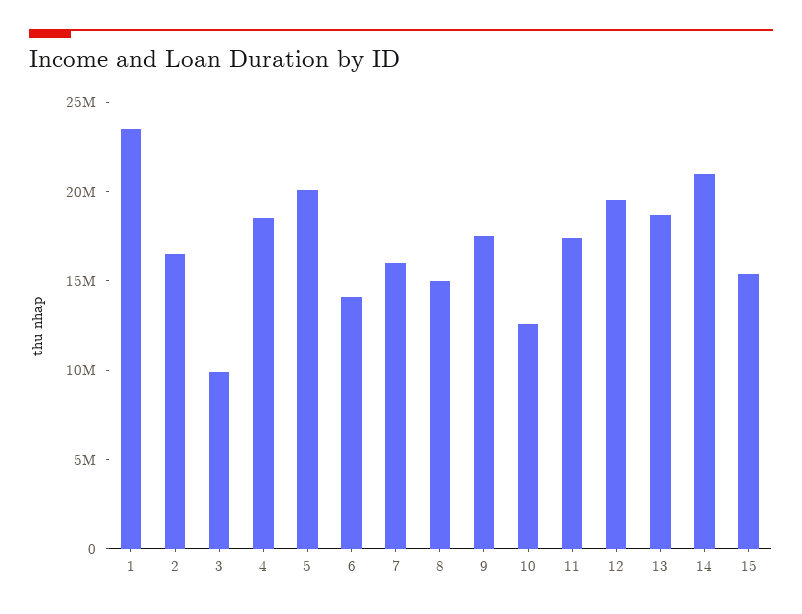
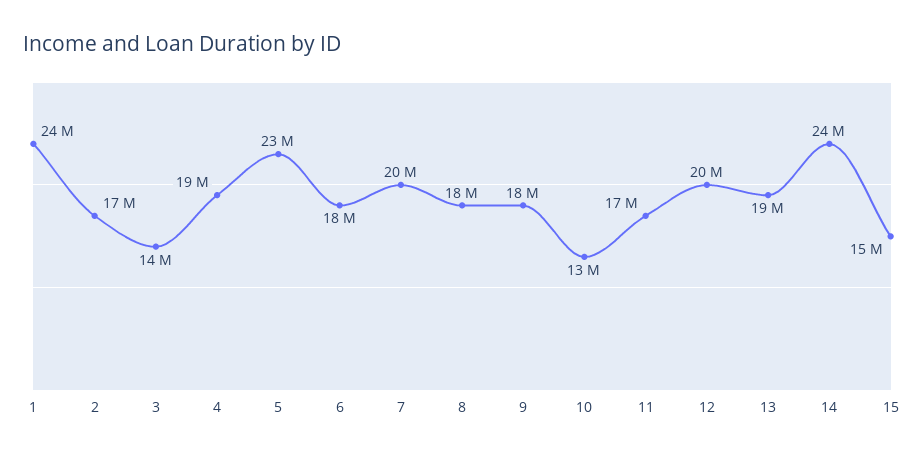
  {
    "1": 24000000,
    "2": 17000000,
-   "3": 10000000,
+   "3": 14000000,
    "4": 19000000,
-   "5": 20000000,
+   "5": 23000000,
-   "6": 14000000,
+   "6": 18000000,
-   "7": 16000000,
+   "7": 20000000,
-   "8": 15000000,
+   "8": 18000000,
    "9": 18000000,
    "10": 13000000,
    "11": 17000000,
    "12": 20000000,
    "13": 19000000,
-   "14": 21000000,
+   "14": 24000000,
    "15": 15000000
  }

